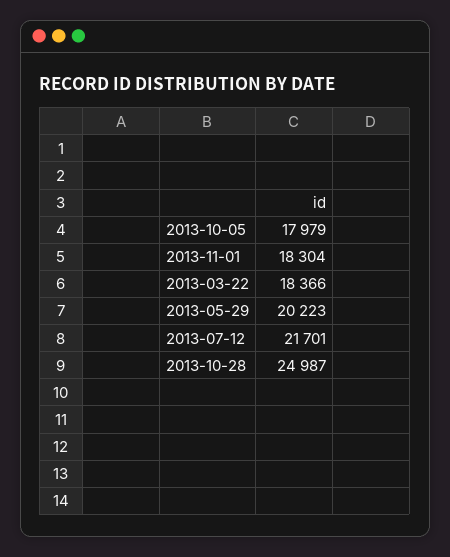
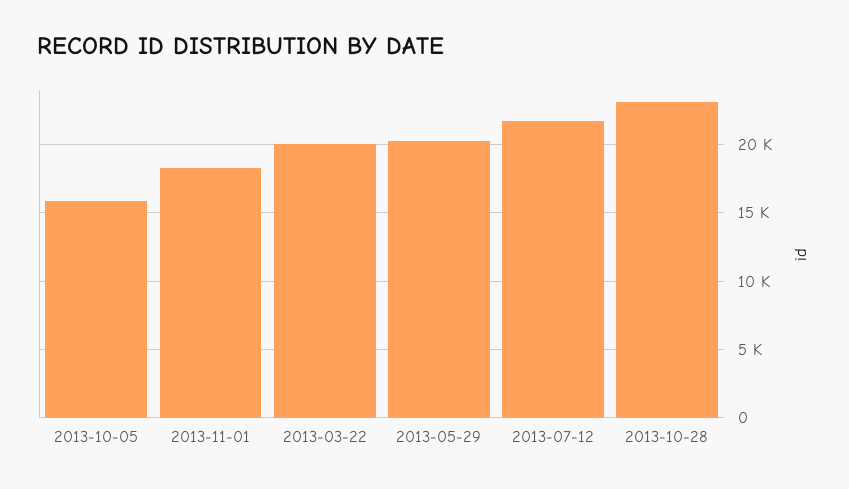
  {
-   "2013-10-05": 17979,
+   "2013-10-05": 16000,
    "2013-11-01": 18304,
-   "2013-03-22": 18366,
+   "2013-03-22": 20000,
    "2013-05-29": 20223,
    "2013-07-12": 21701,
-   "2013-10-28": 24987
+   "2013-10-28": 23000
  }

